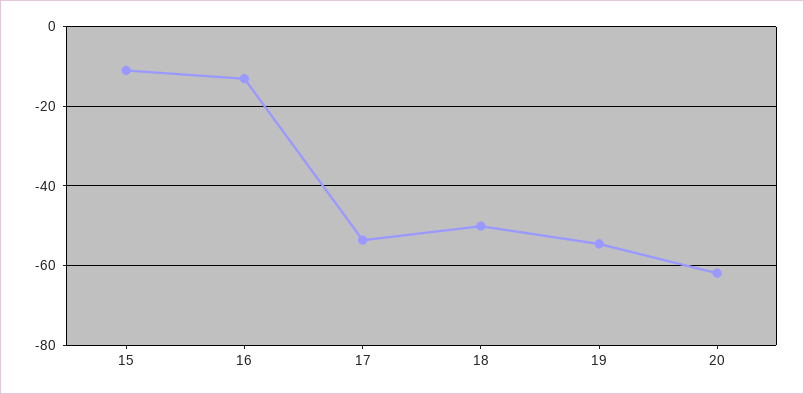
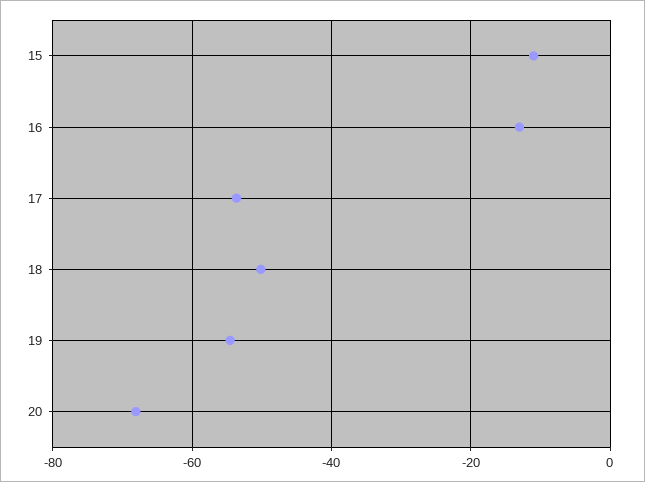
  {
    "15": -10,
    "16": -14,
    "17": -54,
    "18": -50,
    "19": -54,
-   "20": -62
+   "20": -68
  }

